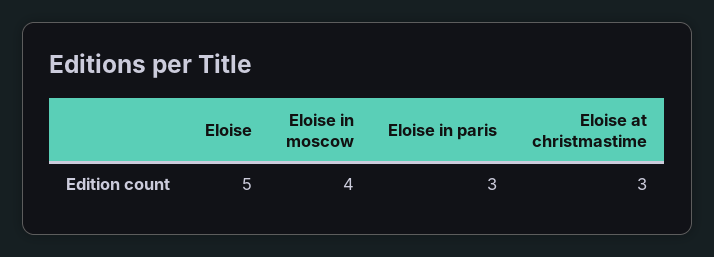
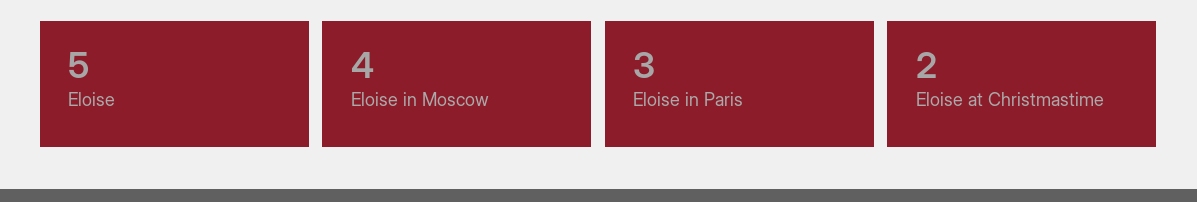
  {
    "Eloise": 5,
    "Eloise in moscow": 4,
    "Eloise in paris": 3,
-   "Eloise at christmastime": 3
+   "Eloise at christmastime": 2
  }

